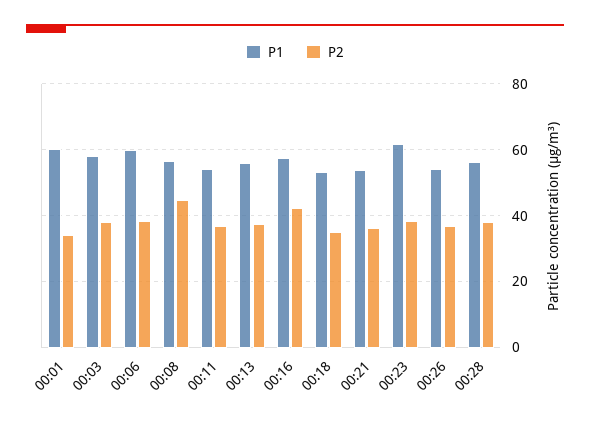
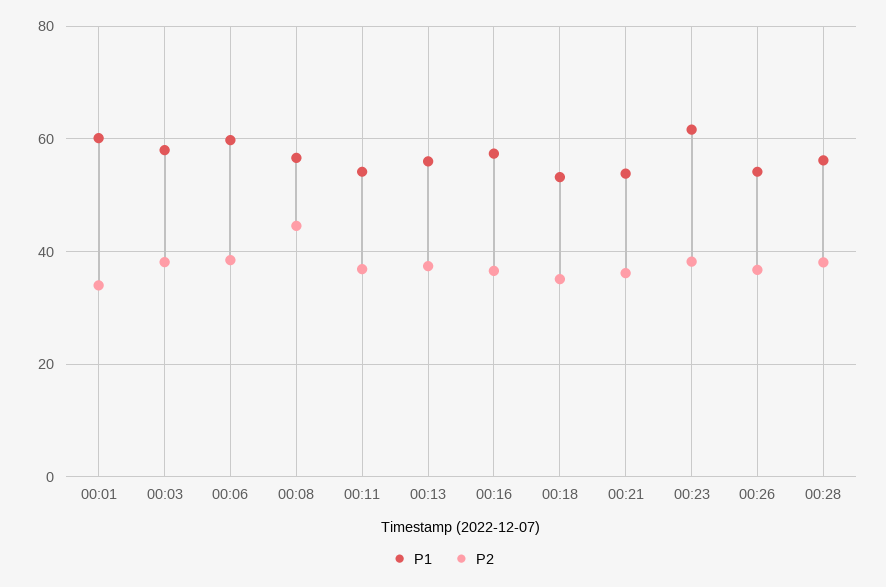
  {
    "P1": {
      "00:01": 60,
      "00:03": 58,
      "00:06": 60,
      "00:08": 56,
      "00:11": 54,
      "00:13": 56,
      "00:16": 58,
      "00:18": 54,
      "00:21": 54,
      "00:23": 62,
      "00:26": 54,
      "00:28": 56
    },
    "P2": {
      "00:01": 34,
      "00:03": 38,
      "00:06": 38,
      "00:08": 44,
      "00:11": 36,
      "00:13": 38,
-     "00:16": 42,
+     "00:16": 36,
      "00:18": 36,
      "00:21": 36,
      "00:23": 38,
      "00:26": 36,
      "00:28": 38
    }
  }

